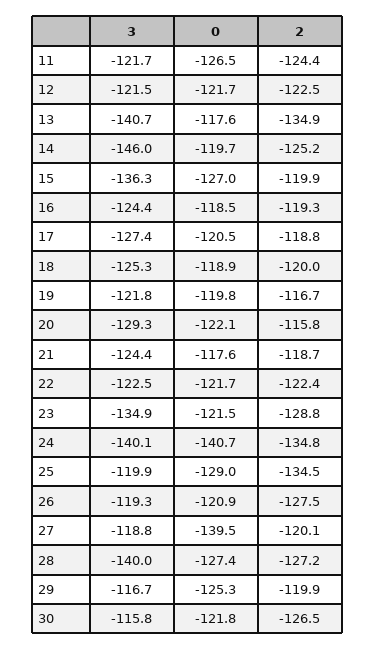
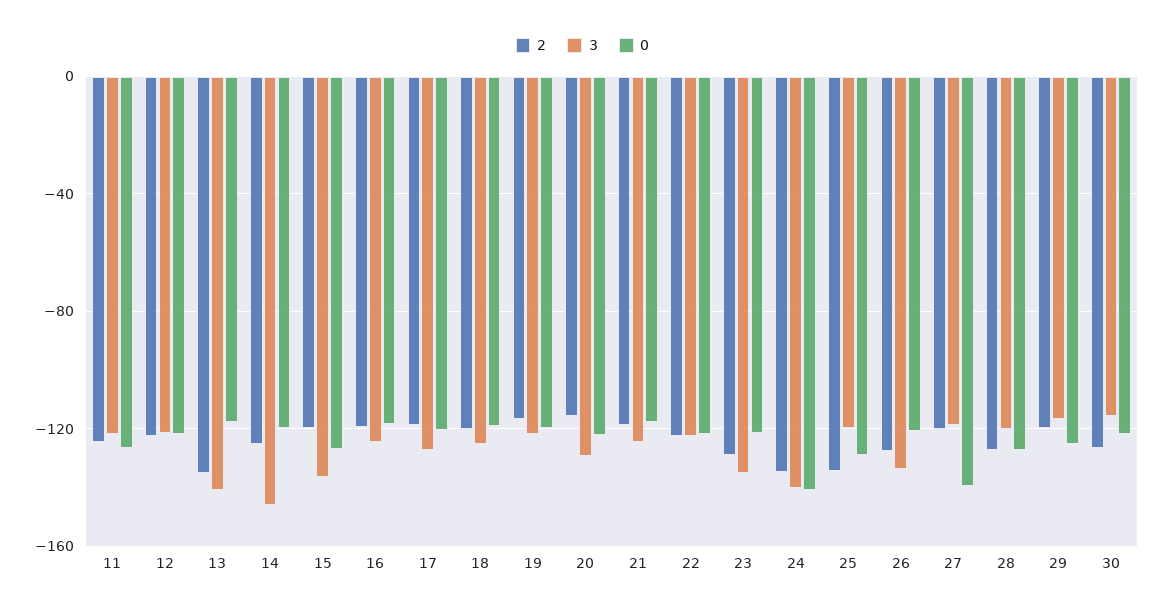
  {
    "3": {
      "11": -121.7,
      "12": -121.5,
      "13": -140.7,
      "14": -146,
      "15": -136.3,
      "16": -124.4,
      "17": -127.4,
      "18": -125.3,
      "19": -121.8,
      "20": -129.3,
      "21": -124.4,
      "22": -122.5,
      "23": -134.9,
      "24": -140.1,
      "25": -119.9,
-     "26": -119.3,
+     "26": -135,
      "27": -118.8,
-     "28": -140,
+     "28": -120,
      "29": -116.7,
      "30": -115.8
    },
    "0": {
      "11": -126.5,
      "12": -121.7,
      "13": -117.6,
      "14": -119.7,
      "15": -127,
      "16": -118.5,
      "17": -120.5,
      "18": -118.9,
      "19": -119.8,
      "20": -122.1,
      "21": -117.6,
      "22": -121.7,
      "23": -121.5,
      "24": -140.7,
      "25": -129,
      "26": -120.9,
      "27": -139.5,
      "28": -127.4,
      "29": -125.3,
      "30": -121.8
    },
    "2": {
      "11": -124.4,
      "12": -122.5,
      "13": -134.9,
      "14": -125.2,
      "15": -119.9,
      "16": -119.3,
      "17": -118.8,
      "18": -120,
      "19": -116.7,
      "20": -115.8,
      "21": -118.7,
      "22": -122.4,
      "23": -128.8,
      "24": -134.8,
      "25": -134.5,
      "26": -127.5,
      "27": -120.1,
      "28": -127.2,
      "29": -119.9,
      "30": -126.5
    }
  }

